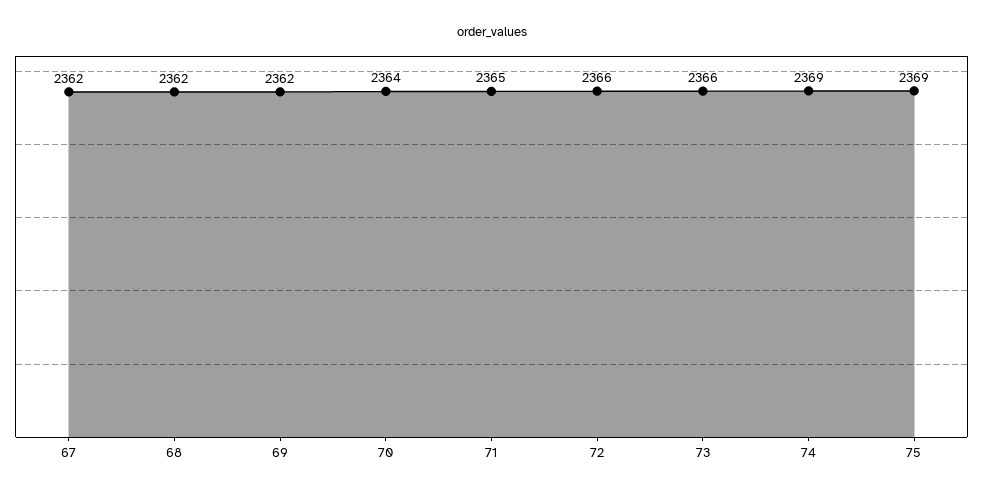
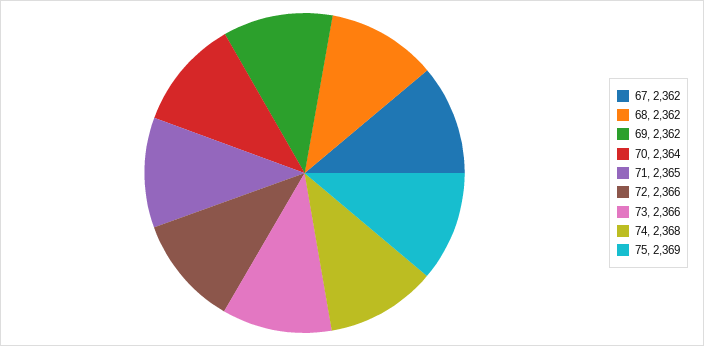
  {
    "67": 2362,
    "68": 2362,
    "69": 2362,
    "70": 2364,
    "71": 2365,
    "72": 2366,
    "73": 2366,
-   "74": 2369,
+   "74": 2368,
    "75": 2369
  }

